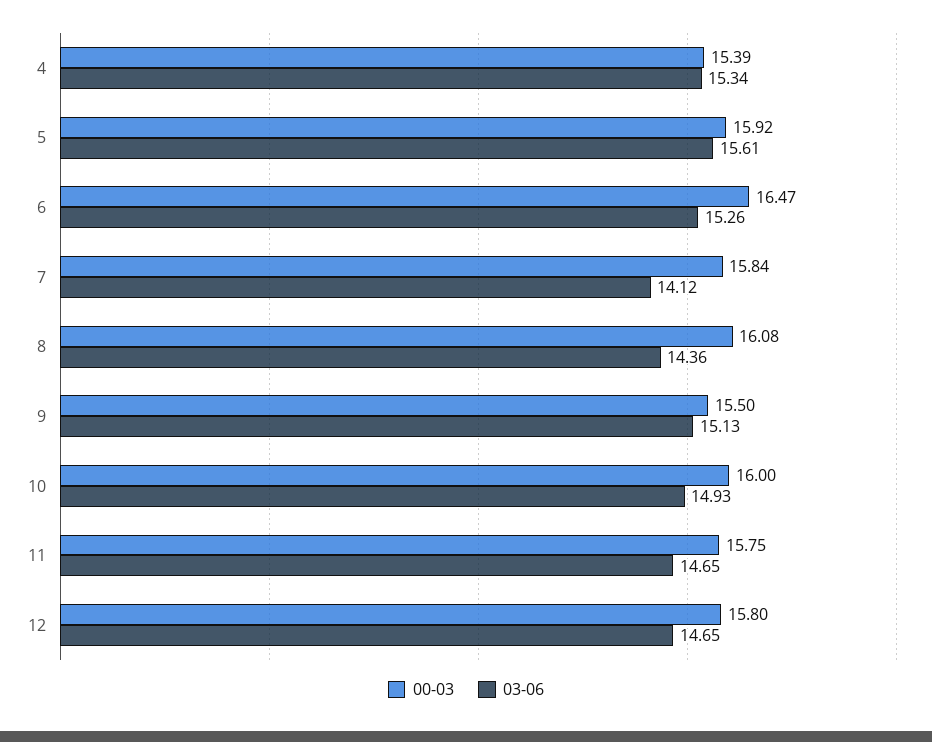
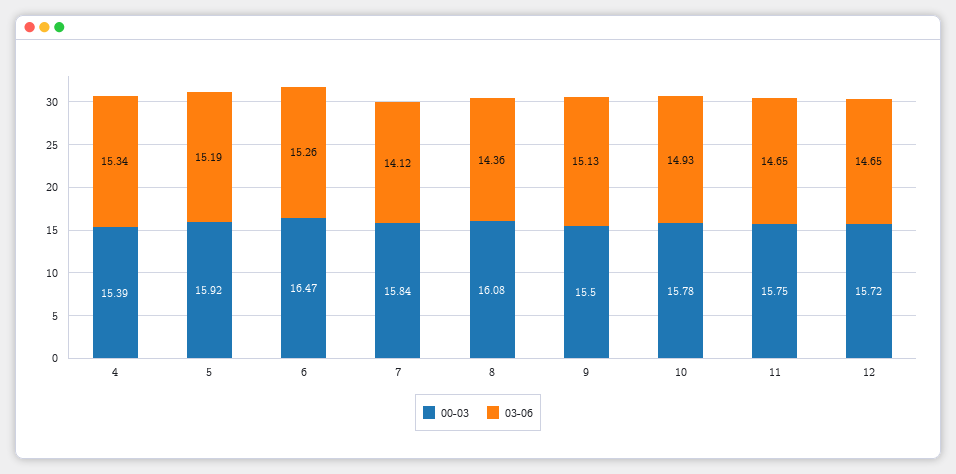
  {
    "00-03": {
      "4": 15.39,
      "5": 15.92,
      "6": 16.47,
      "7": 15.84,
      "8": 16.08,
      "9": 15.5,
-     "10": 16,
+     "10": 15.78,
      "11": 15.75,
-     "12": 15.8
+     "12": 15.72
    },
    "03-06": {
      "4": 15.34,
-     "5": 15.61,
+     "5": 15.19,
      "6": 15.26,
      "7": 14.12,
      "8": 14.36,
      "9": 15.13,
      "10": 14.93,
      "11": 14.65,
      "12": 14.65
    }
  }

